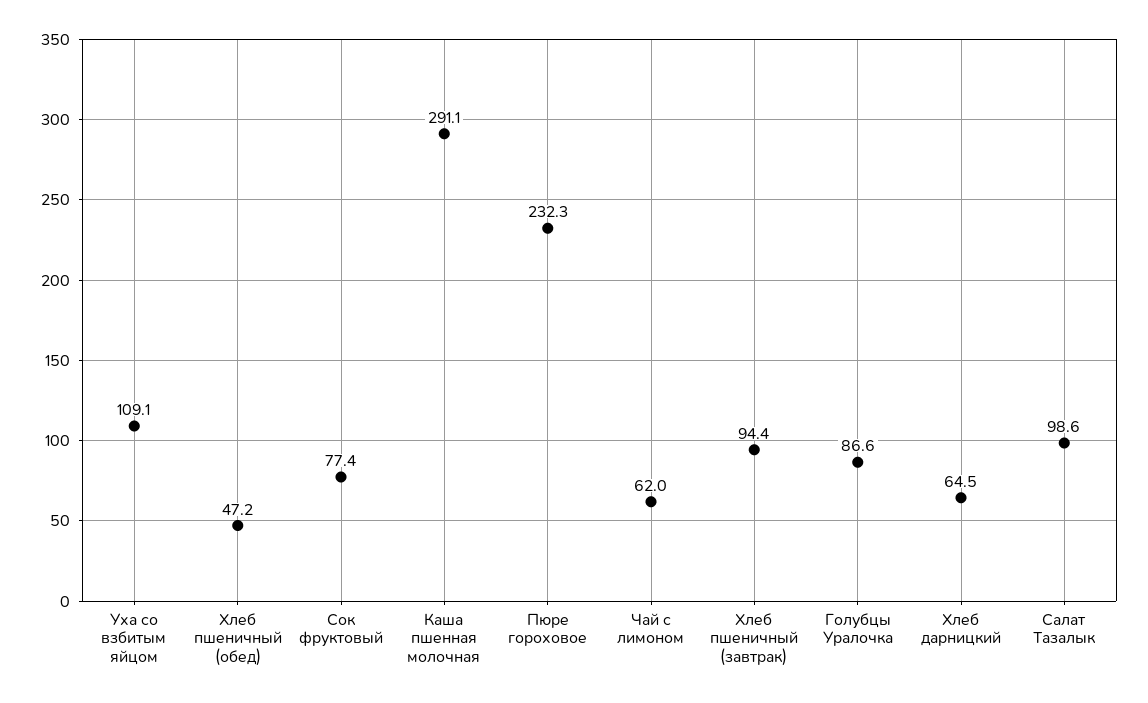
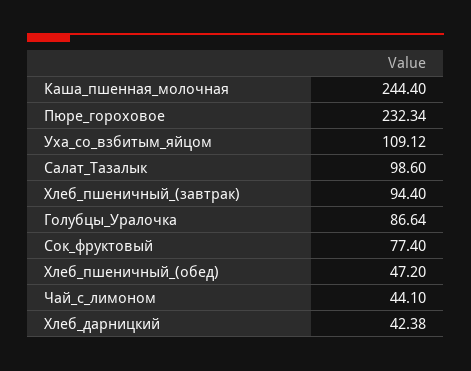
  {
    "Уха со взбитым яйцом": 109.12,
    "Хлеб пшеничный (обед)": 47.2,
    "Сок фруктовый": 77.4,
-   "Каша пшенная молочная": 291.1,
+   "Каша пшенная молочная": 244.4,
    "Пюре гороховое": 232.34,
-   "Чай с лимоном": 62,
+   "Чай с лимоном": 44.1,
    "Хлеб пшеничный (завтрак)": 94.4,
    "Голубцы Уралочка": 86.64,
-   "Хлеб дарницкий": 64.5,
+   "Хлеб дарницкий": 42.38,
    "Салат Тазалык": 98.6
  }

